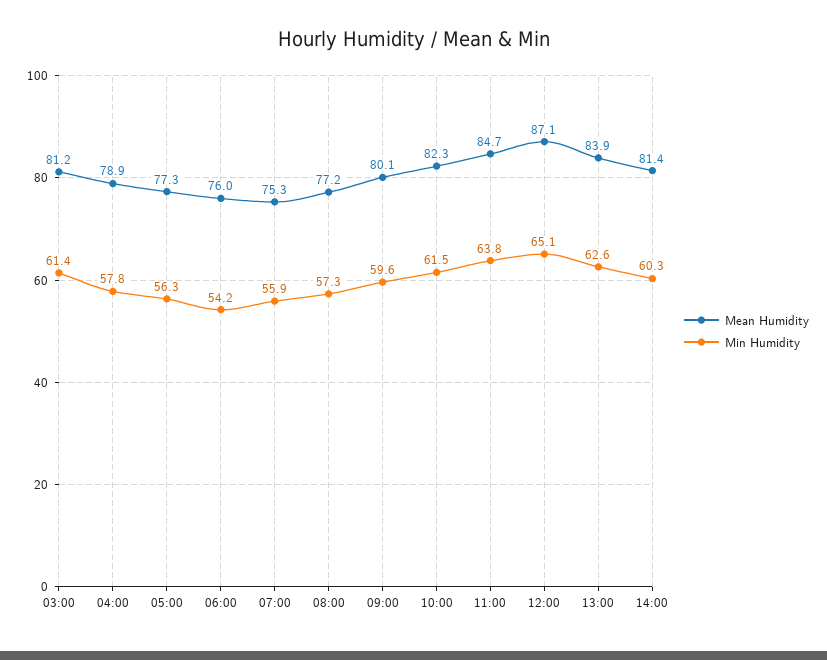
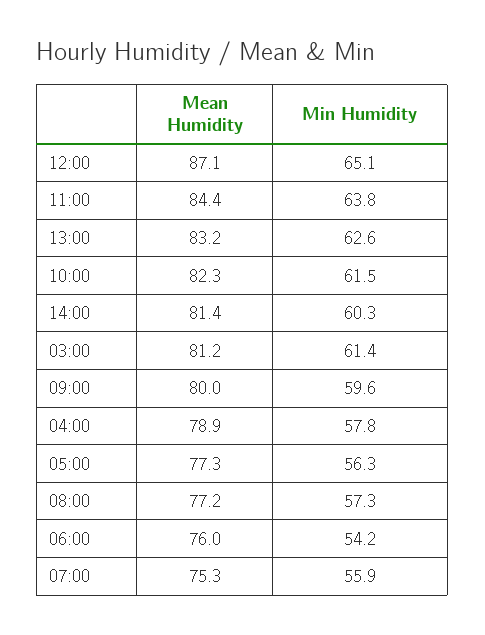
  {
    "Mean Humidity": {
      "03:00": 81.2,
      "04:00": 78.9,
      "05:00": 77.3,
      "06:00": 76,
      "07:00": 75.3,
      "08:00": 77.2,
-     "09:00": 80.1,
+     "09:00": 80,
      "10:00": 82.3,
-     "11:00": 84.7,
+     "11:00": 84.4,
      "12:00": 87.1,
-     "13:00": 83.9,
+     "13:00": 83.2,
      "14:00": 81.4
    },
    "Min Humidity": {
      "03:00": 61.4,
      "04:00": 57.8,
      "05:00": 56.3,
      "06:00": 54.2,
      "07:00": 55.9,
      "08:00": 57.3,
      "09:00": 59.6,
      "10:00": 61.5,
      "11:00": 63.8,
      "12:00": 65.1,
      "13:00": 62.6,
      "14:00": 60.3
    }
  }

